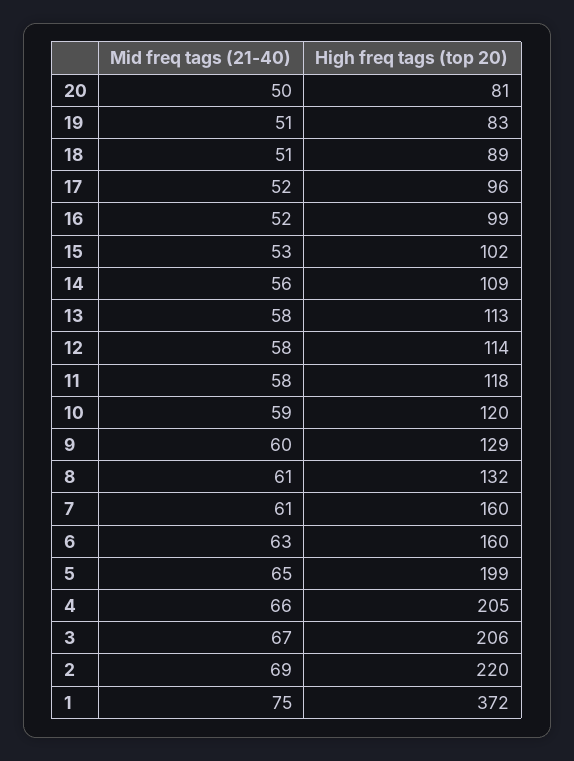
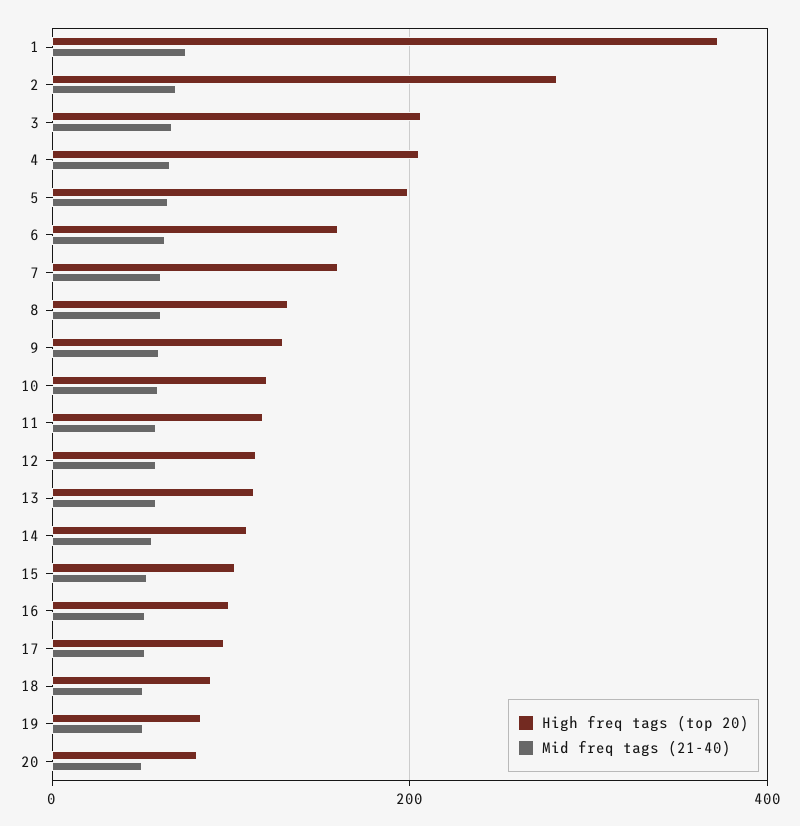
  {
    "Mid freq tags (21-40)": {
      "20": 50,
      "19": 51,
      "18": 51,
      "17": 52,
      "16": 52,
      "15": 53,
      "14": 56,
      "13": 58,
      "12": 58,
      "11": 58,
      "10": 59,
      "9": 60,
      "8": 61,
      "7": 61,
      "6": 63,
      "5": 65,
      "4": 66,
      "3": 67,
      "2": 69,
      "1": 75
    },
    "High freq tags (top 20)": {
      "20": 81,
      "19": 83,
      "18": 89,
      "17": 96,
      "16": 99,
      "15": 102,
      "14": 109,
      "13": 113,
      "12": 114,
      "11": 118,
      "10": 120,
      "9": 129,
      "8": 132,
      "7": 160,
      "6": 160,
      "5": 199,
      "4": 205,
      "3": 206,
-     "2": 220,
+     "2": 280,
      "1": 372
    }
  }

